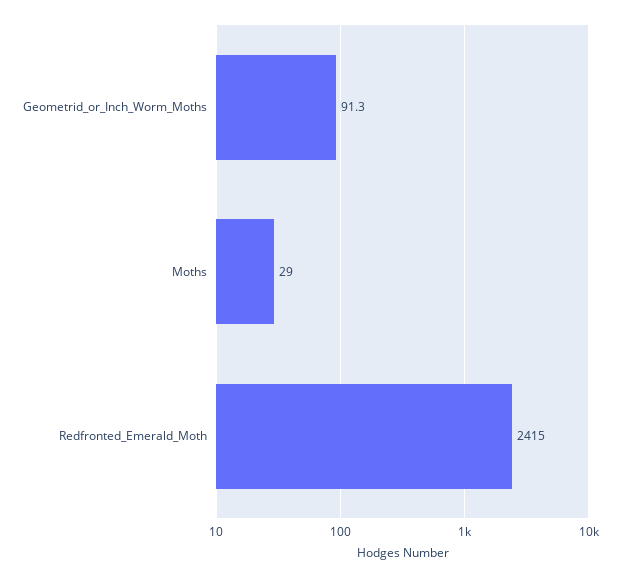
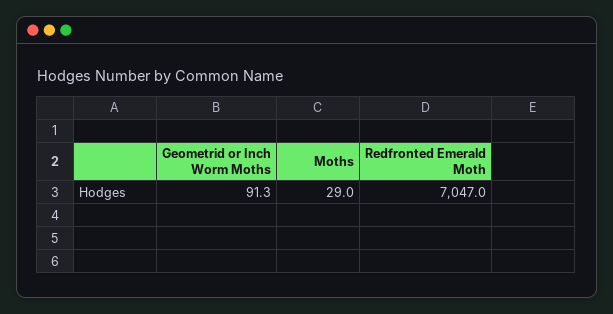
  {
    "Geometrid_or_Inch_Worm_Moths": 91.3,
    "Moths": 29,
-   "Redfronted_Emerald_Moth": 2415
+   "Redfronted_Emerald_Moth": 7047
  }

